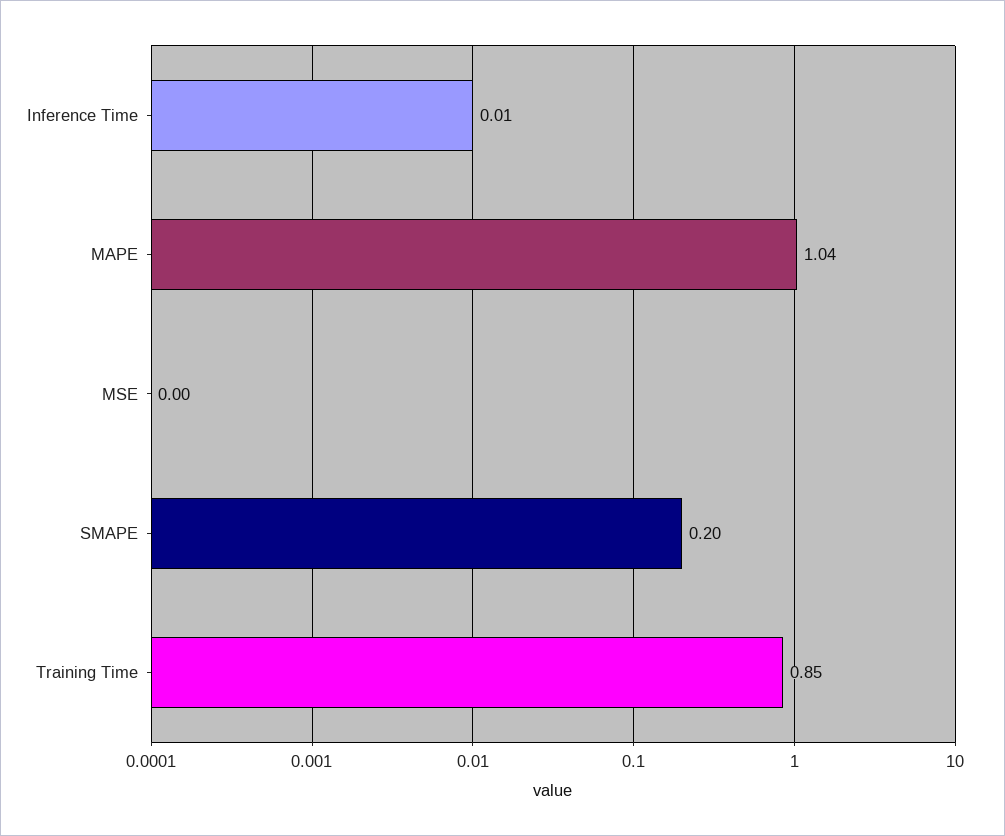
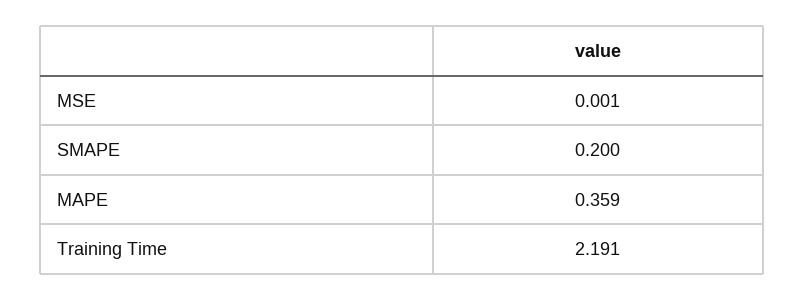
  {
-   "Inference Time": 0.01,
-   "MAPE": 1.04,
+   "MAPE": 0.359,
    "MSE": 0.001,
    "SMAPE": 0.2,
-   "Training Time": 0.85
+   "Training Time": 2.191
  }

